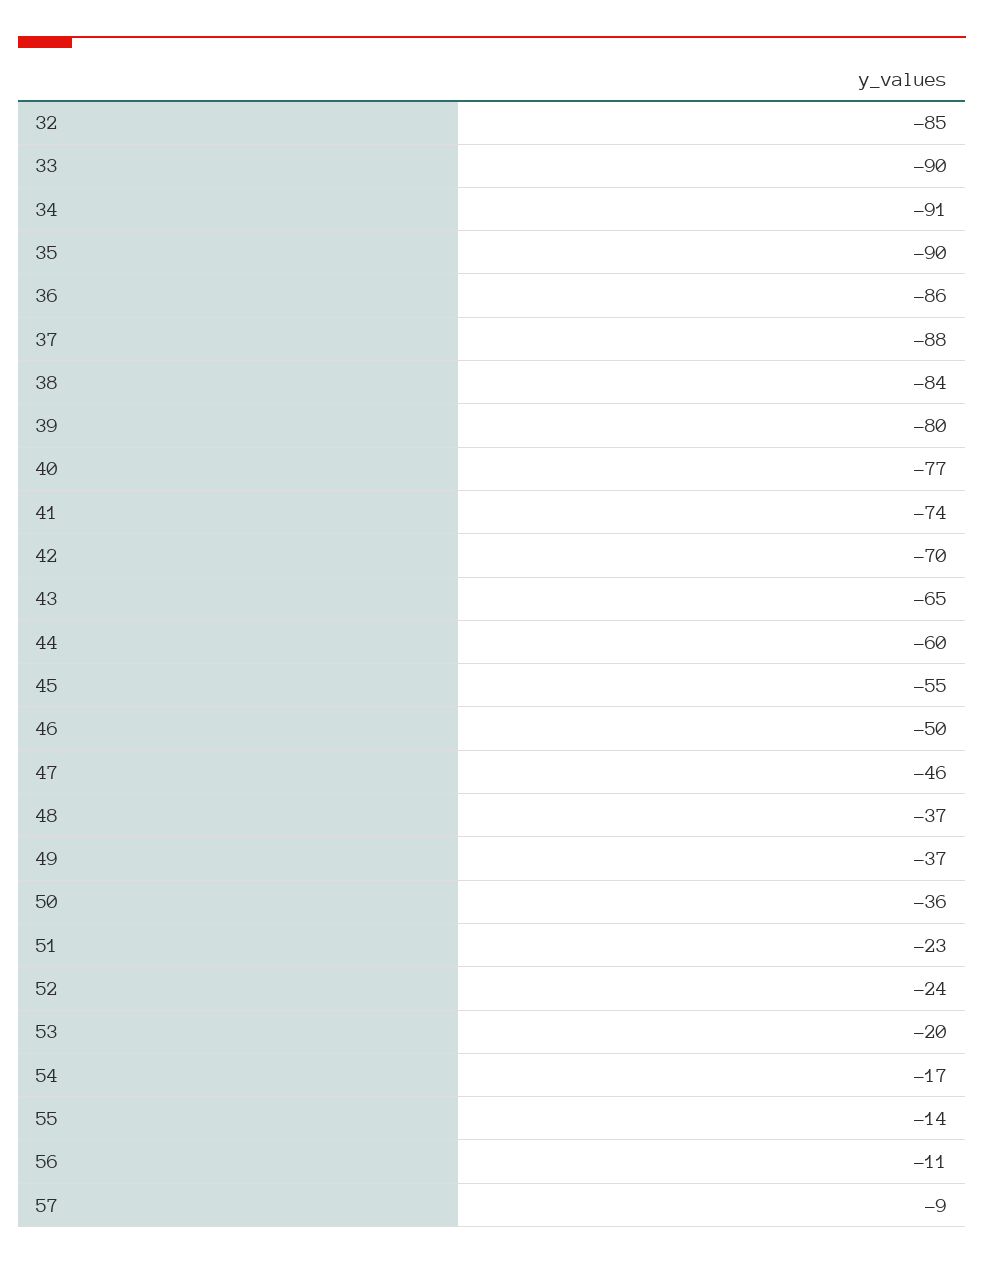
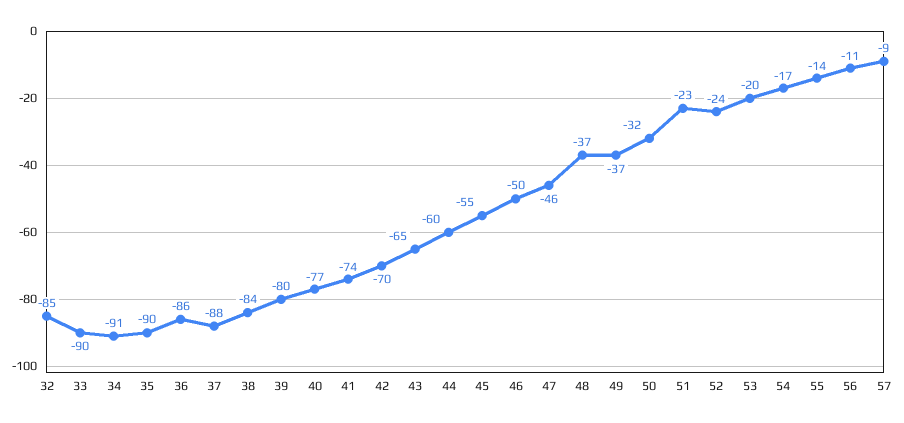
  {
    "32": -85,
    "33": -90,
    "34": -91,
    "35": -90,
    "36": -86,
    "37": -88,
    "38": -84,
    "39": -80,
    "40": -77,
    "41": -74,
    "42": -70,
    "43": -65,
    "44": -60,
    "45": -55,
    "46": -50,
    "47": -46,
    "48": -37,
    "49": -37,
-   "50": -36,
+   "50": -32,
    "51": -23,
    "52": -24,
    "53": -20,
    "54": -17,
    "55": -14,
    "56": -11,
    "57": -9
  }

